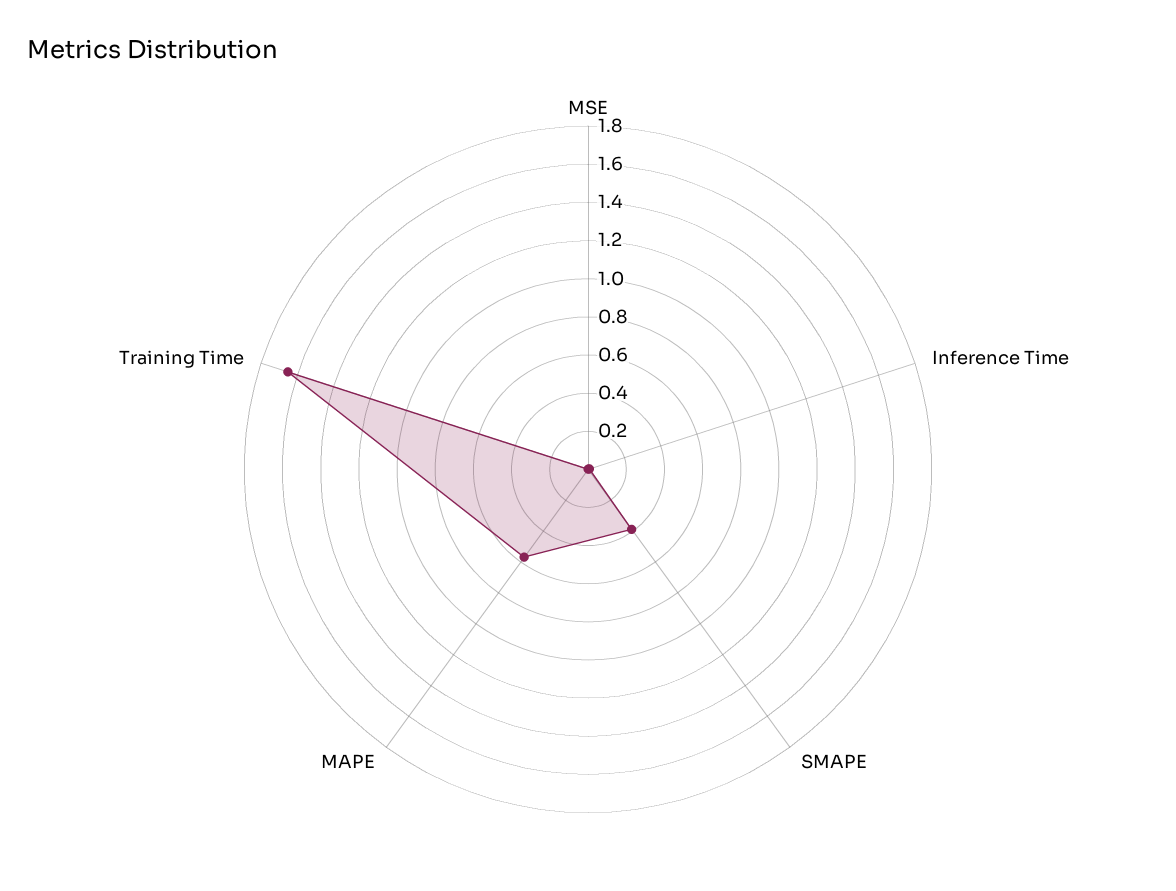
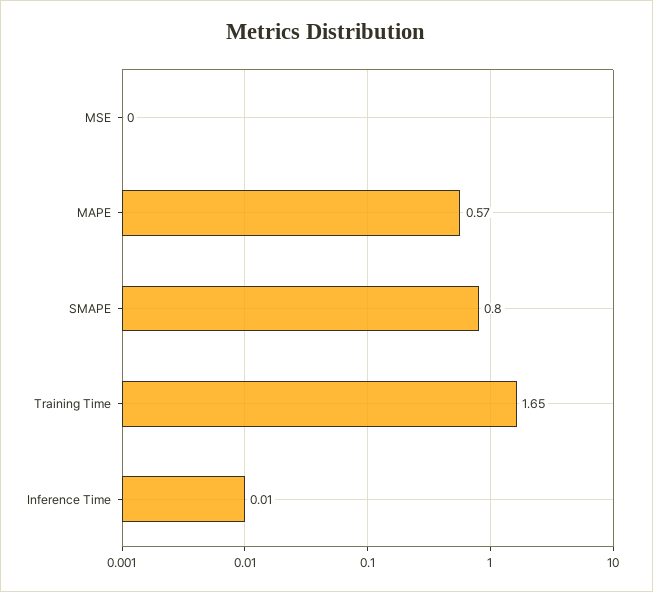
  {
    "MSE": 0,
    "Inference Time": 0.01,
-   "SMAPE": 0.4,
+   "SMAPE": 0.8,
    "MAPE": 0.57,
    "Training Time": 1.65
  }

